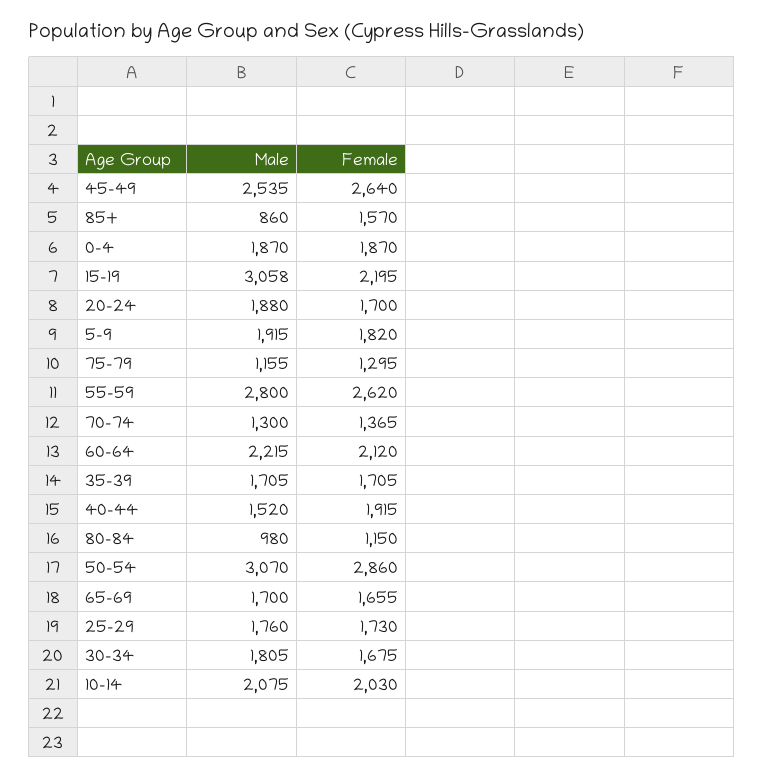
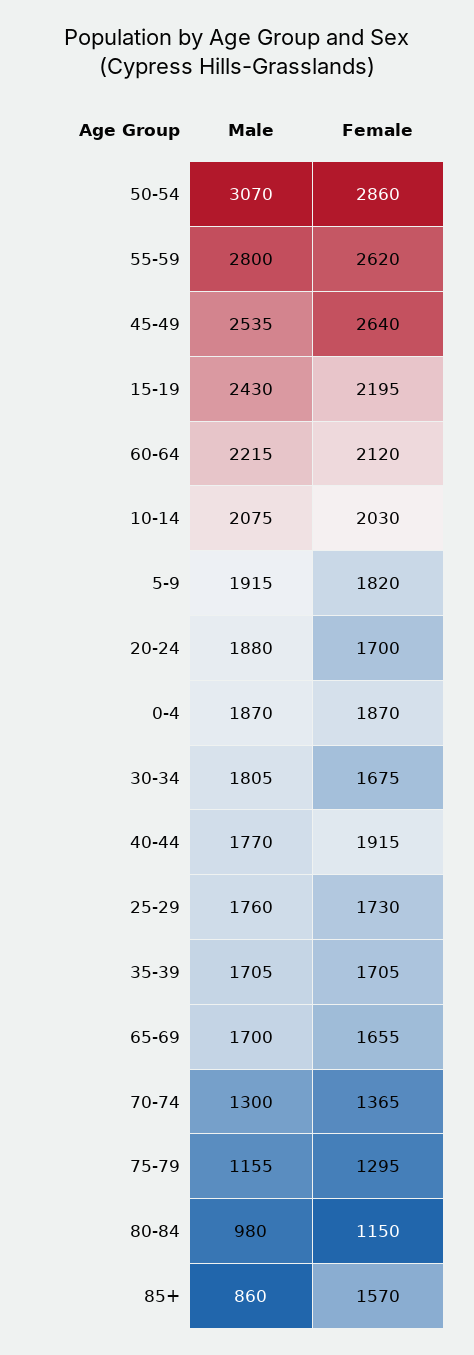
  {
    "Male": {
      "45-49": 2535,
      "85+": 860,
      "0-4": 1870,
-     "15-19": 3058,
+     "15-19": 2430,
      "20-24": 1880,
      "5-9": 1915,
      "75-79": 1155,
      "55-59": 2800,
      "70-74": 1300,
      "60-64": 2215,
      "35-39": 1705,
-     "40-44": 1520,
+     "40-44": 1770,
      "80-84": 980,
      "50-54": 3070,
      "65-69": 1700,
      "25-29": 1760,
      "30-34": 1805,
      "10-14": 2075
    },
    "Female": {
      "45-49": 2640,
      "85+": 1570,
      "0-4": 1870,
      "15-19": 2195,
      "20-24": 1700,
      "5-9": 1820,
      "75-79": 1295,
      "55-59": 2620,
      "70-74": 1365,
      "60-64": 2120,
      "35-39": 1705,
      "40-44": 1915,
      "80-84": 1150,
      "50-54": 2860,
      "65-69": 1655,
      "25-29": 1730,
      "30-34": 1675,
      "10-14": 2030
    }
  }

